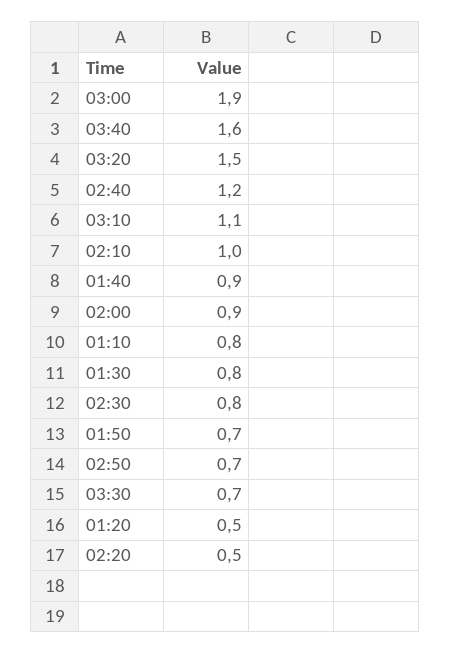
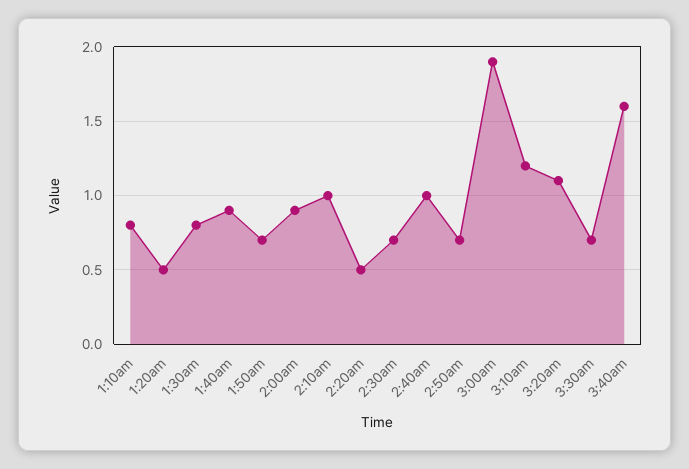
  {
    "03:00": 1.9,
    "03:40": 1.6,
-   "03:20": 1.5,
+   "03:20": 1.1,
-   "02:40": 1.2,
+   "02:40": 1,
-   "03:10": 1.1,
+   "03:10": 1.2,
    "02:10": 1,
    "01:40": 0.9,
    "02:00": 0.9,
    "01:10": 0.8,
    "01:30": 0.8,
-   "02:30": 0.8,
+   "02:30": 0.7,
    "01:50": 0.7,
    "02:50": 0.7,
    "03:30": 0.7,
    "01:20": 0.5,
    "02:20": 0.5
  }

